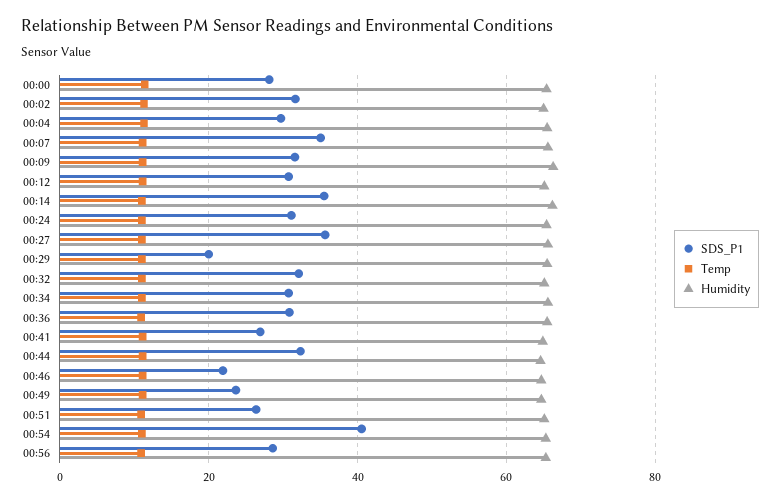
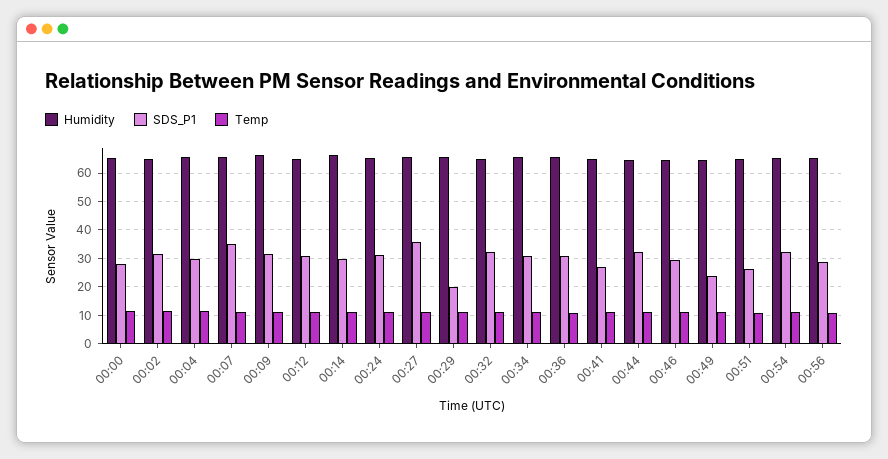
  {
    "SDS_P1": {
      "00:00": 28,
      "00:02": 32,
      "00:04": 30,
      "00:07": 36,
      "00:09": 32,
      "00:12": 30,
-     "00:14": 36,
+     "00:14": 30,
      "00:24": 32,
      "00:27": 36,
      "00:29": 20,
      "00:32": 32,
      "00:34": 30,
      "00:36": 30,
      "00:41": 26,
      "00:44": 32,
-     "00:46": 22,
+     "00:46": 30,
      "00:49": 24,
      "00:51": 26,
-     "00:54": 40,
+     "00:54": 32.5,
      "00:56": 28
    },
    "Temp": {
      "00:00": 12,
      "00:02": 12,
      "00:04": 12,
      "00:07": 12,
      "00:09": 12,
      "00:12": 12,
      "00:14": 12,
      "00:24": 12,
      "00:27": 12,
      "00:29": 12,
      "00:32": 12,
      "00:34": 12,
      "00:36": 10,
      "00:41": 12,
      "00:44": 12,
      "00:46": 12,
      "00:49": 12,
      "00:51": 10,
      "00:54": 12,
      "00:56": 10
    },
    "Humidity": {
      "00:00": 66,
      "00:02": 66,
      "00:04": 66,
      "00:07": 66,
      "00:09": 66,
      "00:12": 66,
      "00:14": 66,
      "00:24": 66,
      "00:27": 66,
      "00:29": 66,
      "00:32": 66,
      "00:34": 66,
      "00:36": 66,
      "00:41": 64,
      "00:44": 64,
      "00:46": 64,
      "00:49": 64,
      "00:51": 66,
      "00:54": 66,
      "00:56": 66
    }
  }

